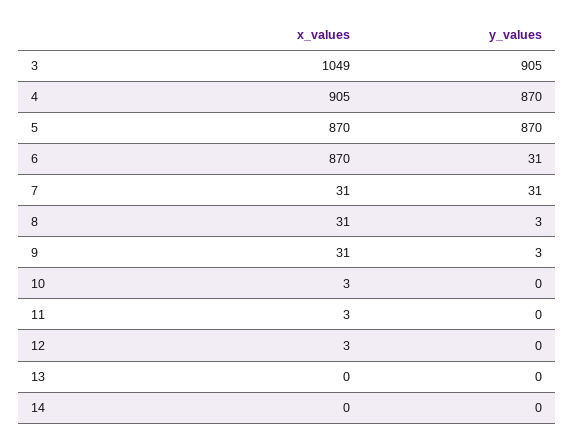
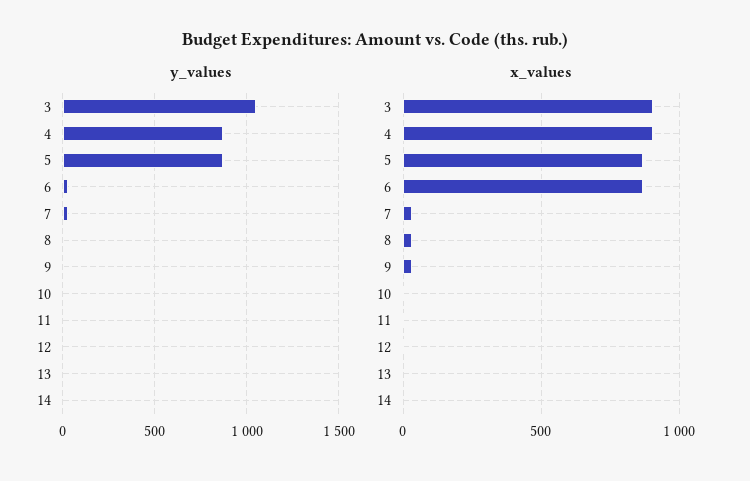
  {
    "x_values": {
-     "3": 1049,
+     "3": 900,
      "4": 905,
      "5": 870,
      "6": 870,
      "7": 31,
      "8": 31,
      "9": 31,
      "10": 3,
      "11": 3,
      "12": 3,
      "13": 0,
      "14": 0
    },
    "y_values": {
-     "3": 905,
+     "3": 1050,
      "4": 870,
      "5": 870,
      "6": 31,
      "7": 31,
      "8": 3,
      "9": 3,
      "10": 0,
      "11": 0,
      "12": 0,
      "13": 0,
      "14": 0
    }
  }

